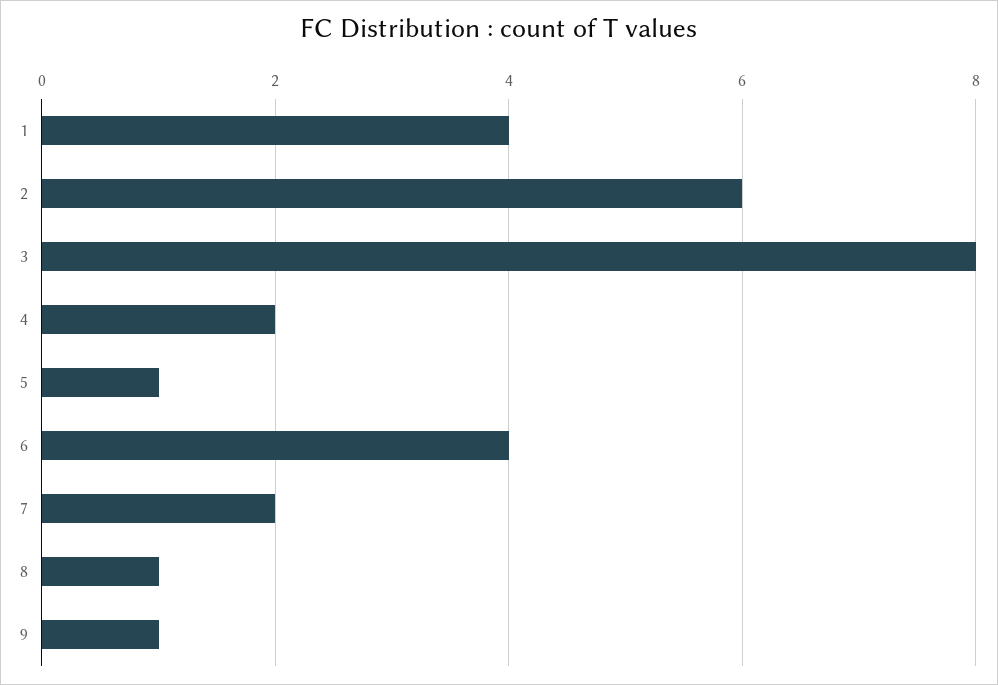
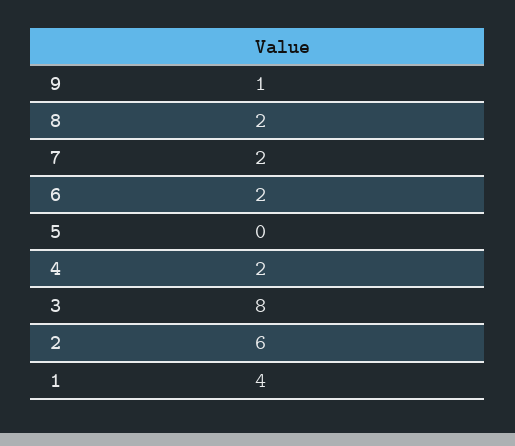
  {
    "1": 4,
    "2": 6,
    "3": 8,
    "4": 2,
-   "5": 1,
+   "5": 0,
-   "6": 4,
+   "6": 2,
    "7": 2,
-   "8": 1,
+   "8": 2,
    "9": 1
  }

